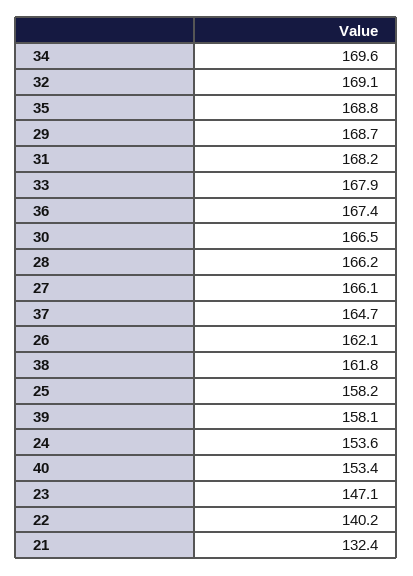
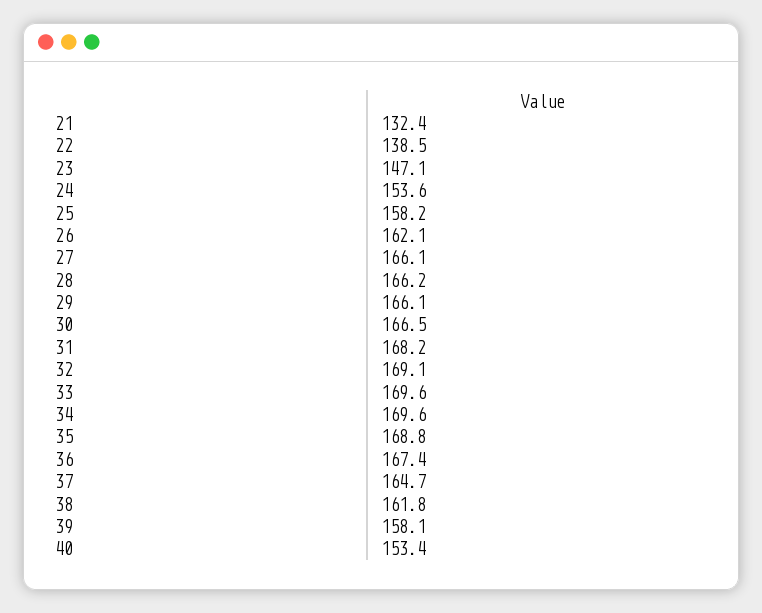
  {
    "34": 169.6,
    "32": 169.1,
    "35": 168.8,
-   "29": 168.7,
+   "29": 166.1,
    "31": 168.2,
-   "33": 167.9,
+   "33": 169.6,
    "36": 167.4,
    "30": 166.5,
    "28": 166.2,
    "27": 166.1,
    "37": 164.7,
    "26": 162.1,
    "38": 161.8,
    "25": 158.2,
    "39": 158.1,
    "24": 153.6,
    "40": 153.4,
    "23": 147.1,
-   "22": 140.2,
+   "22": 138.5,
    "21": 132.4
  }

